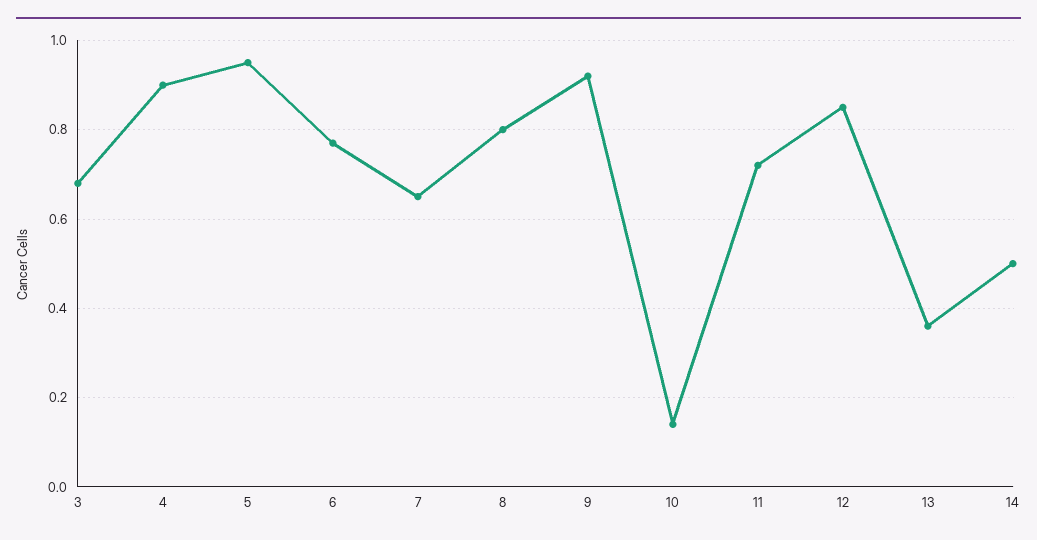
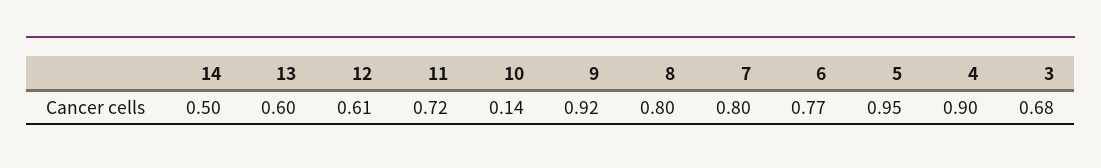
  {
    "3": 0.68,
    "4": 0.9,
    "5": 0.95,
    "6": 0.77,
-   "7": 0.65,
+   "7": 0.8,
    "8": 0.8,
    "9": 0.92,
    "10": 0.14,
    "11": 0.72,
-   "12": 0.85,
+   "12": 0.61,
-   "13": 0.35,
+   "13": 0.6,
    "14": 0.5
  }

